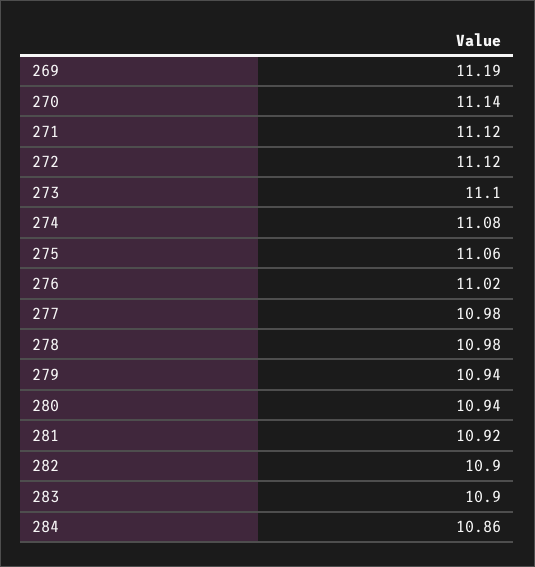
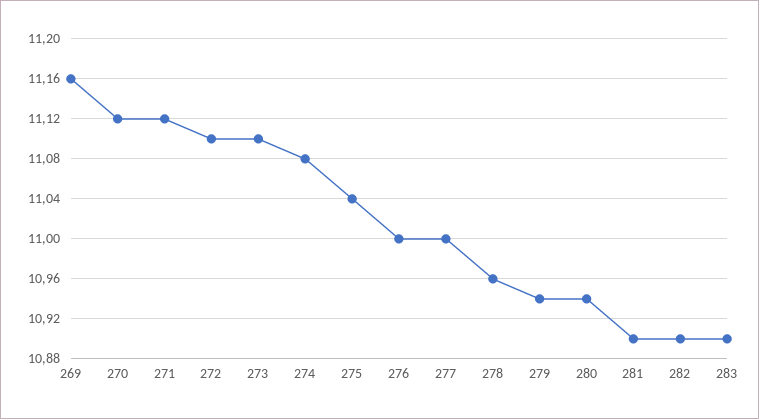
  {
-   "269": 11.19,
+   "269": 11.16,
-   "270": 11.14,
+   "270": 11.12,
    "271": 11.12,
-   "272": 11.12,
+   "272": 11.1,
    "273": 11.1,
    "274": 11.08,
-   "275": 11.06,
+   "275": 11.04,
-   "276": 11.02,
+   "276": 11,
-   "277": 10.98,
+   "277": 11,
-   "278": 10.98,
+   "278": 10.96,
    "279": 10.94,
    "280": 10.94,
-   "281": 10.92,
+   "281": 10.9,
    "282": 10.9,
-   "283": 10.9,
+   "283": 10.9
-   "284": 10.86
  }

